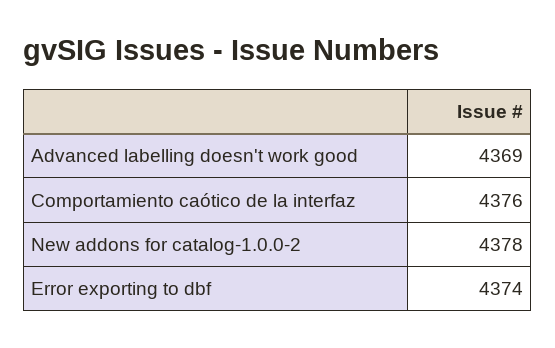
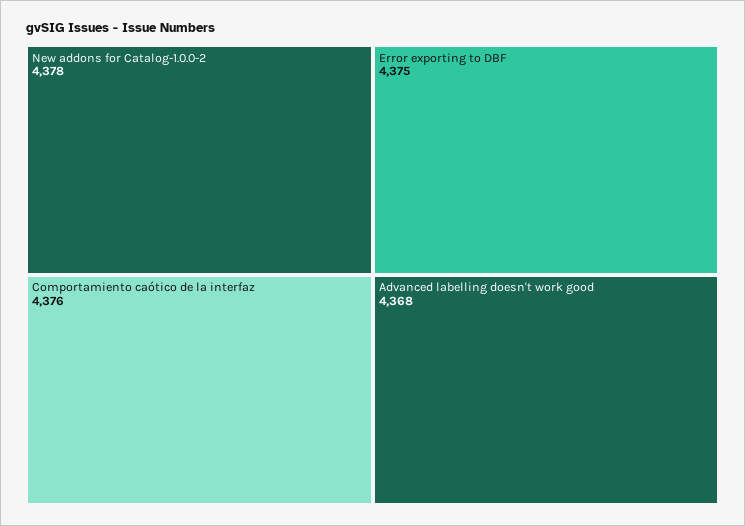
  {
-   "Advanced labelling doesn't work good": 4369,
+   "Advanced labelling doesn't work good": 4368,
    "Comportamiento caótico de la interfaz": 4376,
    "New addons for catalog-1.0.0-2": 4378,
-   "Error exporting to dbf": 4374
+   "Error exporting to dbf": 4375
  }

